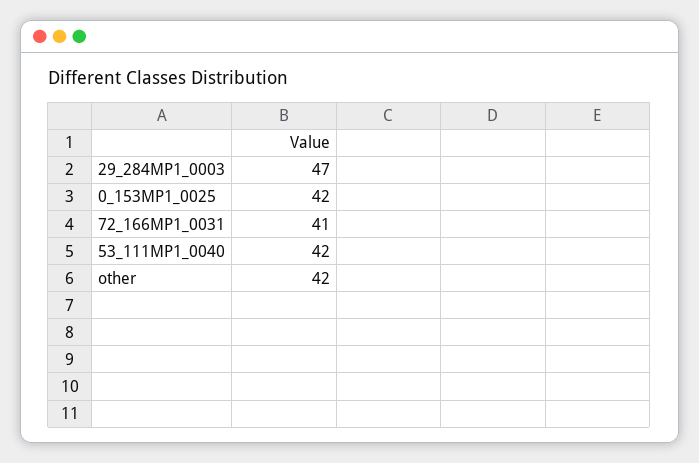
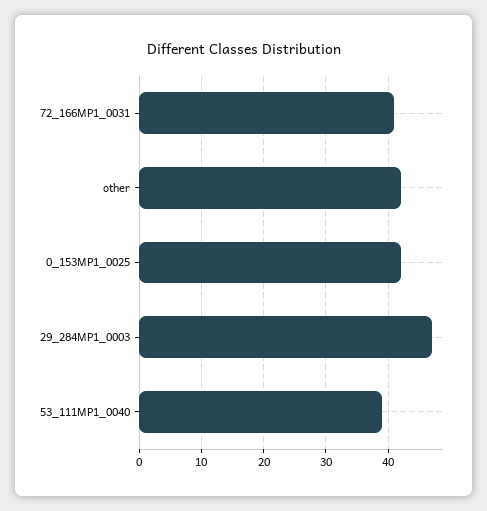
  {
    "29_284MP1_0003": 47,
    "0_153MP1_0025": 42,
    "72_166MP1_0031": 41,
-   "53_111MP1_0040": 42,
+   "53_111MP1_0040": 39,
    "other": 42
  }

